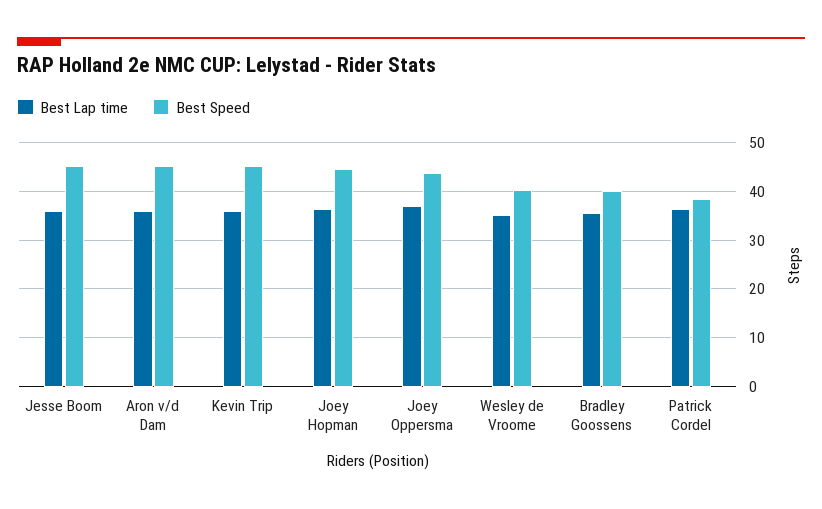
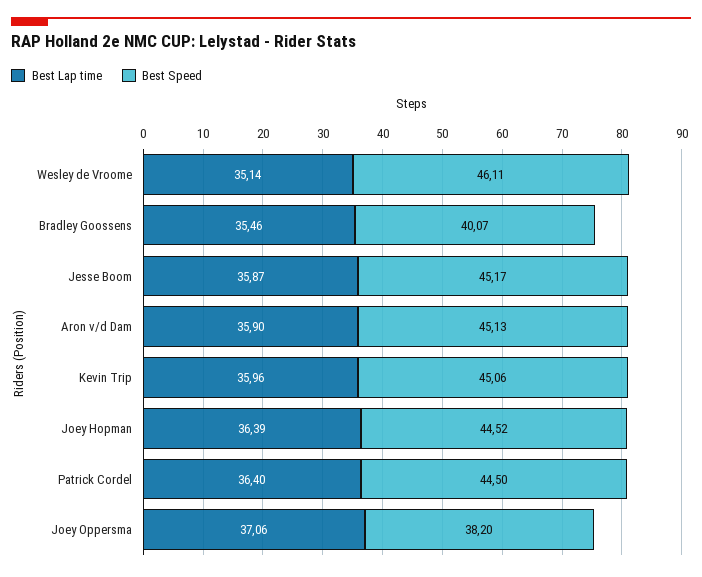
  {
    "Best Lap time": {
      "Jesse Boom": 35.87,
      "Aron v/d Dam": 35.9,
      "Kevin Trip": 35.96,
      "Joey Hopman": 36.39,
      "Joey Oppersma": 37.06,
      "Wesley de Vroome": 35.14,
      "Bradley Goossens": 35.46,
      "Patrick Cordel": 36.4
    },
    "Best Speed": {
      "Jesse Boom": 45.17,
      "Aron v/d Dam": 45.13,
      "Kevin Trip": 45.06,
      "Joey Hopman": 44.52,
-     "Joey Oppersma": 44,
+     "Joey Oppersma": 38.2,
-     "Wesley de Vroome": 40,
+     "Wesley de Vroome": 46.11,
      "Bradley Goossens": 40.07,
-     "Patrick Cordel": 38
+     "Patrick Cordel": 44.5
    }
  }

